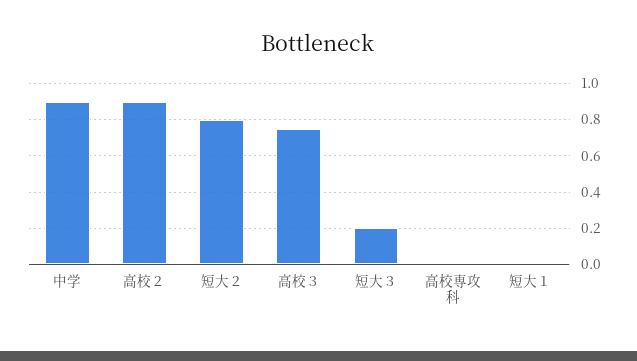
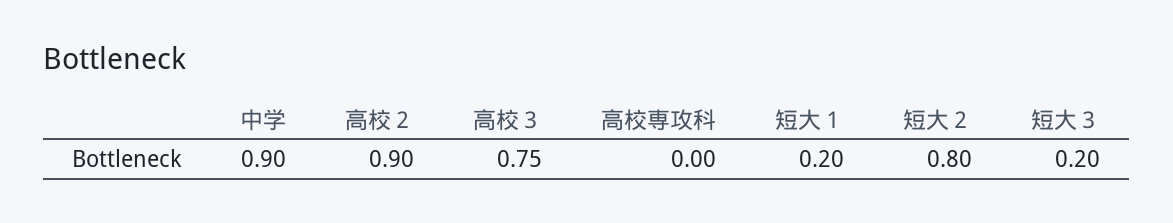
  {
    "中学": 0.9,
    "高校２": 0.9,
    "短大２": 0.8,
    "高校３": 0.75,
    "短大３": 0.2,
    "高校専攻科": 0,
-   "短大１": 0
+   "短大１": 0.2
  }

